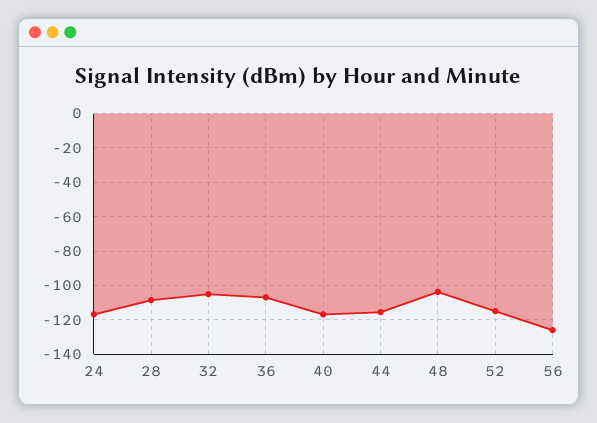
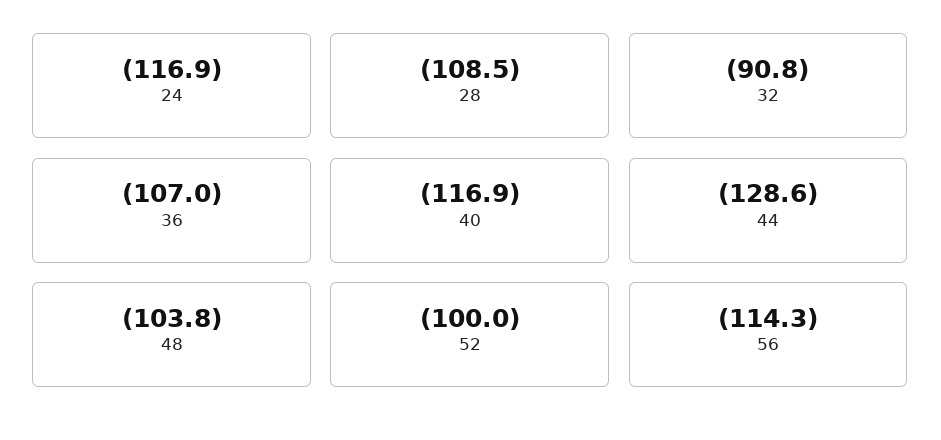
  {
    "24": -116.9,
    "28": -108.5,
-   "32": -105,
+   "32": -90.8,
    "36": -107,
    "40": -116.9,
-   "44": -115,
+   "44": -128.6,
    "48": -103.8,
-   "52": -115,
+   "52": -100,
-   "56": -125
+   "56": -114.3
  }

